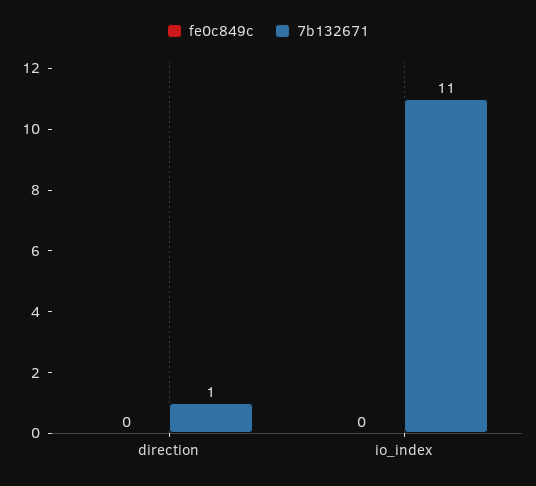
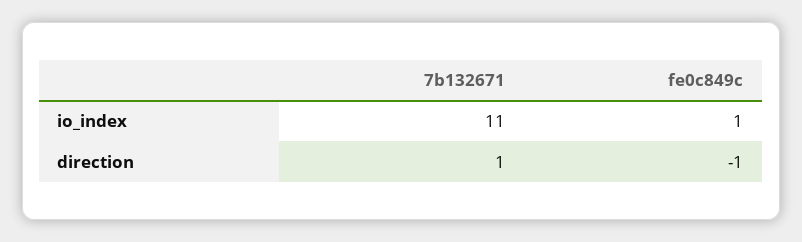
  {
    "fe0c849c": {
-     "direction": 0,
+     "direction": -1,
-     "io_index": 0
+     "io_index": 1
    },
    "7b132671": {
      "direction": 1,
      "io_index": 11
    }
  }

